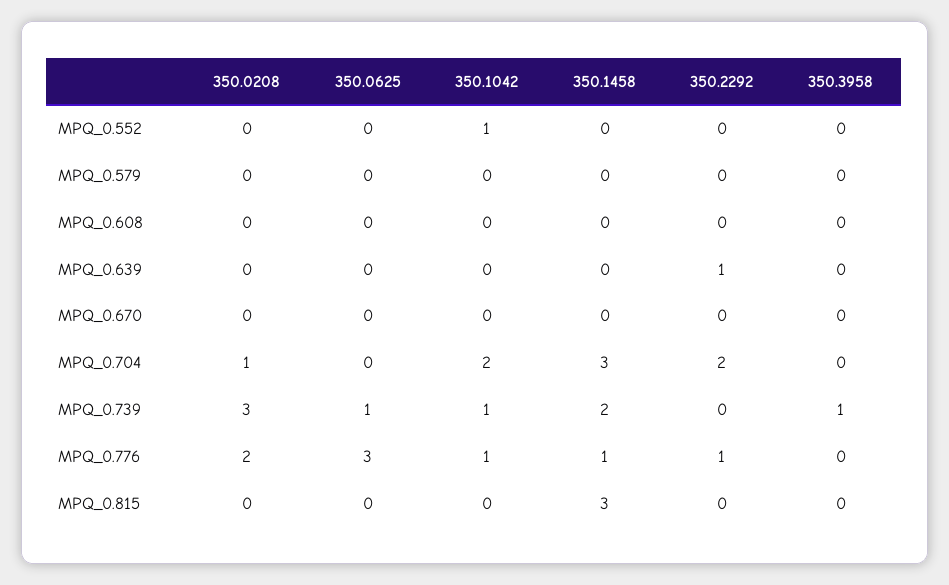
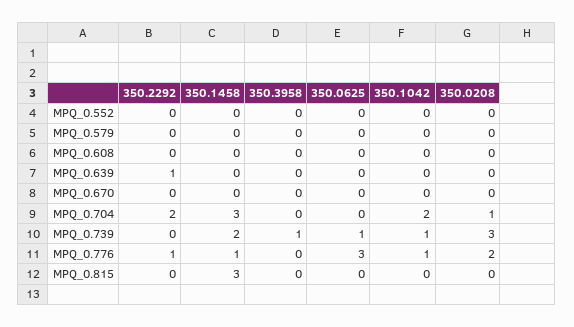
  {
    "350.0208": {
      "MPQ_0.552": 0,
      "MPQ_0.579": 0,
      "MPQ_0.608": 0,
      "MPQ_0.639": 0,
      "MPQ_0.670": 0,
      "MPQ_0.704": 1,
      "MPQ_0.739": 3,
      "MPQ_0.776": 2,
      "MPQ_0.815": 0
    },
    "350.0625": {
      "MPQ_0.552": 0,
      "MPQ_0.579": 0,
      "MPQ_0.608": 0,
      "MPQ_0.639": 0,
      "MPQ_0.670": 0,
      "MPQ_0.704": 0,
      "MPQ_0.739": 1,
      "MPQ_0.776": 3,
      "MPQ_0.815": 0
    },
    "350.1042": {
-     "MPQ_0.552": 1,
+     "MPQ_0.552": 0,
      "MPQ_0.579": 0,
      "MPQ_0.608": 0,
      "MPQ_0.639": 0,
      "MPQ_0.670": 0,
      "MPQ_0.704": 2,
      "MPQ_0.739": 1,
      "MPQ_0.776": 1,
      "MPQ_0.815": 0
    },
    "350.1458": {
      "MPQ_0.552": 0,
      "MPQ_0.579": 0,
      "MPQ_0.608": 0,
      "MPQ_0.639": 0,
      "MPQ_0.670": 0,
      "MPQ_0.704": 3,
      "MPQ_0.739": 2,
      "MPQ_0.776": 1,
      "MPQ_0.815": 3
    },
    "350.2292": {
      "MPQ_0.552": 0,
      "MPQ_0.579": 0,
      "MPQ_0.608": 0,
      "MPQ_0.639": 1,
      "MPQ_0.670": 0,
      "MPQ_0.704": 2,
      "MPQ_0.739": 0,
      "MPQ_0.776": 1,
      "MPQ_0.815": 0
    },
    "350.3958": {
      "MPQ_0.552": 0,
      "MPQ_0.579": 0,
      "MPQ_0.608": 0,
      "MPQ_0.639": 0,
      "MPQ_0.670": 0,
      "MPQ_0.704": 0,
      "MPQ_0.739": 1,
      "MPQ_0.776": 0,
      "MPQ_0.815": 0
    }
  }

